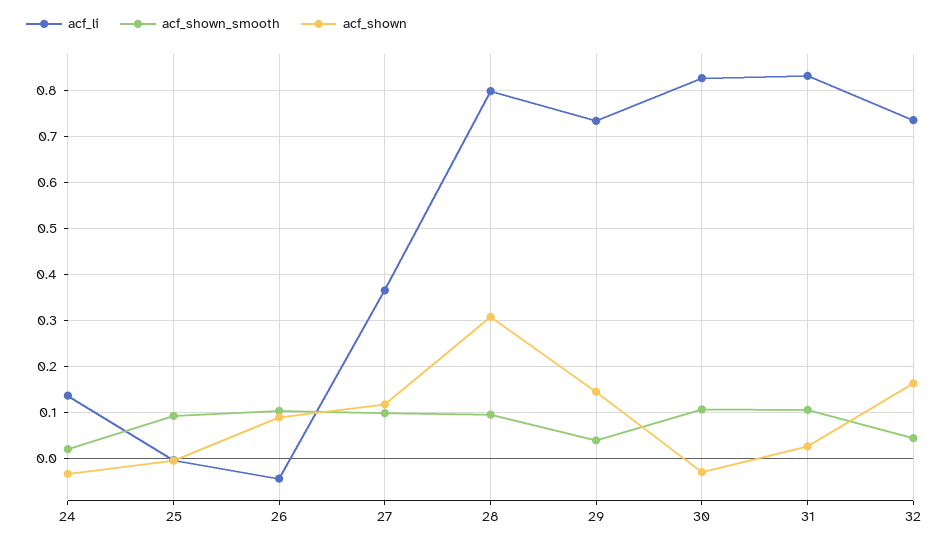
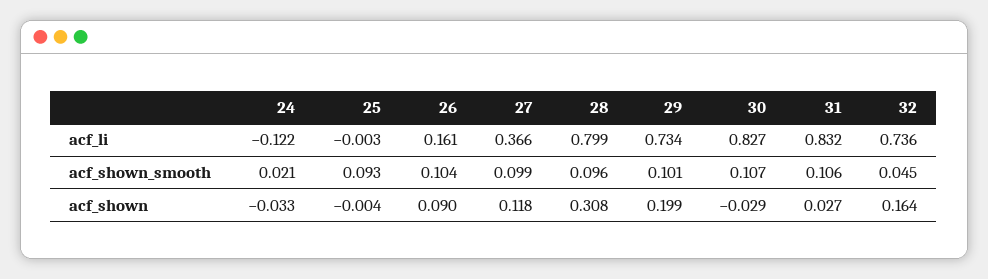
  {
    "acf_li": {
-     "24": 0.14,
+     "24": -0.122,
      "25": -0.003,
-     "26": -0.04,
+     "26": 0.161,
      "27": 0.366,
      "28": 0.799,
      "29": 0.734,
      "30": 0.827,
      "31": 0.832,
      "32": 0.736
    },
    "acf_shown_smooth": {
      "24": 0.021,
      "25": 0.093,
      "26": 0.104,
      "27": 0.099,
      "28": 0.096,
-     "29": 0.04,
+     "29": 0.101,
      "30": 0.107,
      "31": 0.106,
      "32": 0.045
    },
    "acf_shown": {
      "24": -0.033,
      "25": -0.004,
      "26": 0.09,
      "27": 0.118,
      "28": 0.308,
-     "29": 0.14,
+     "29": 0.199,
      "30": -0.029,
      "31": 0.027,
      "32": 0.164
    }
  }

